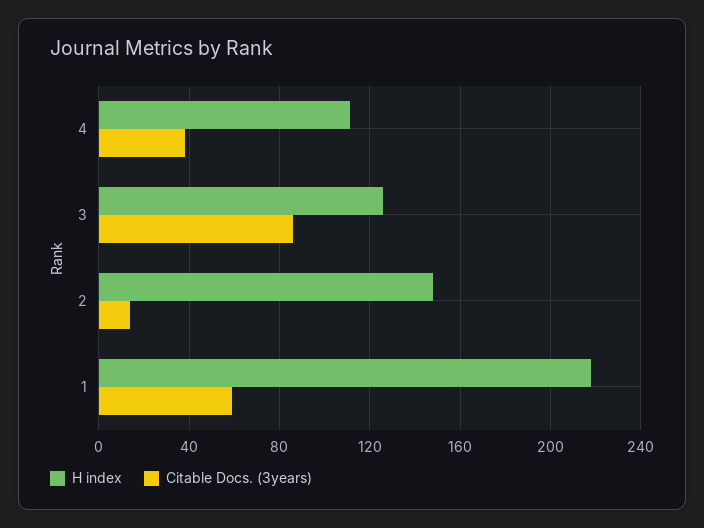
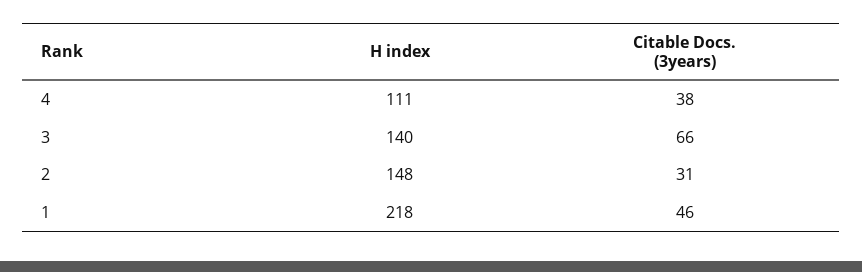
  {
    "H index": {
      "4": 111,
-     "3": 125,
+     "3": 140,
      "2": 148,
      "1": 218
    },
    "Citable Docs. (3years)": {
      "4": 38,
-     "3": 85,
+     "3": 66,
-     "2": 15,
+     "2": 31,
-     "1": 60
+     "1": 46
    }
  }

